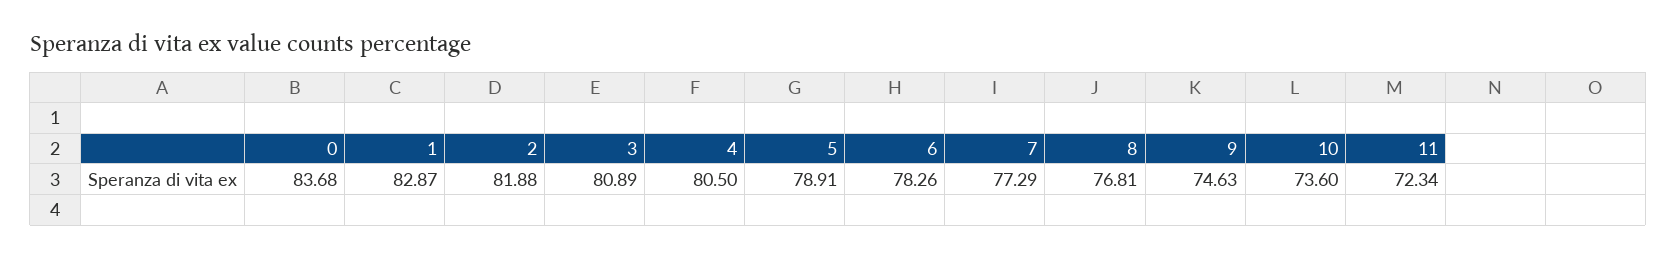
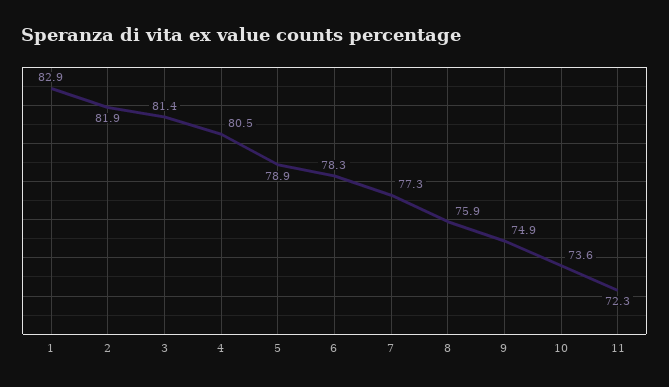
  {
-   "0": 83.68,
    "1": 82.87,
    "2": 81.88,
-   "3": 80.89,
+   "3": 81.4,
    "4": 80.5,
    "5": 78.91,
    "6": 78.26,
    "7": 77.29,
-   "8": 76.81,
+   "8": 75.9,
-   "9": 74.63,
+   "9": 74.9,
    "10": 73.6,
    "11": 72.34
  }

